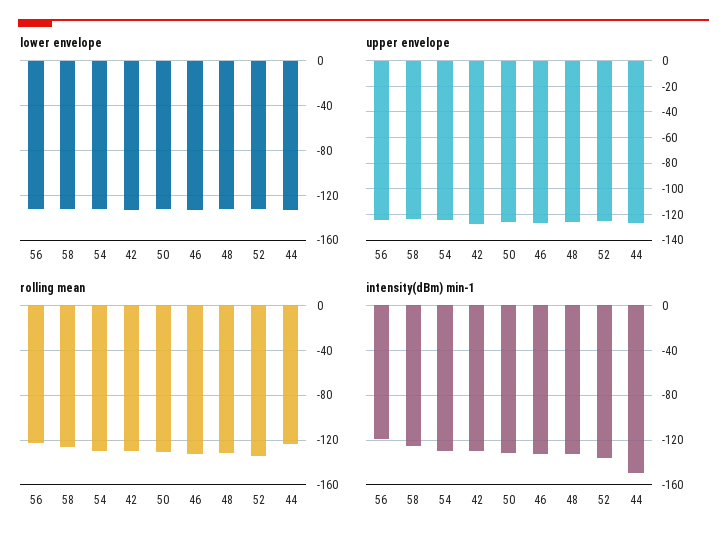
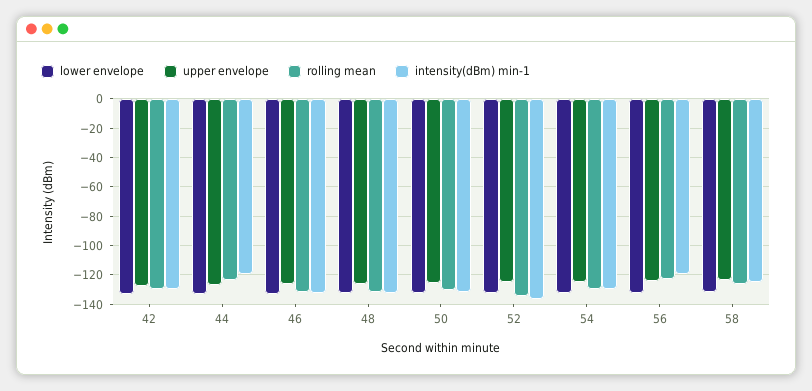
  {
    "lower envelope": {
      "56": -130,
      "58": -130,
      "54": -130,
      "42": -135,
      "50": -130,
      "46": -135,
      "48": -135,
      "52": -130,
      "44": -135
    },
    "upper envelope": {
      "56": -125,
      "58": -125,
      "54": -125,
      "42": -125,
      "50": -125,
      "46": -125,
      "48": -125,
      "52": -125,
      "44": -125
    },
    "rolling mean": {
      "56": -125,
      "58": -125,
      "54": -130,
      "42": -130,
      "50": -130,
      "46": -130,
      "48": -130,
      "52": -135,
      "44": -125
    },
    "intensity(dBm) min-1": {
      "56": -120,
      "58": -125,
      "54": -130,
      "42": -130,
      "50": -130,
      "46": -130,
      "48": -130,
      "52": -135,
-     "44": -150
+     "44": -120
    }
  }

